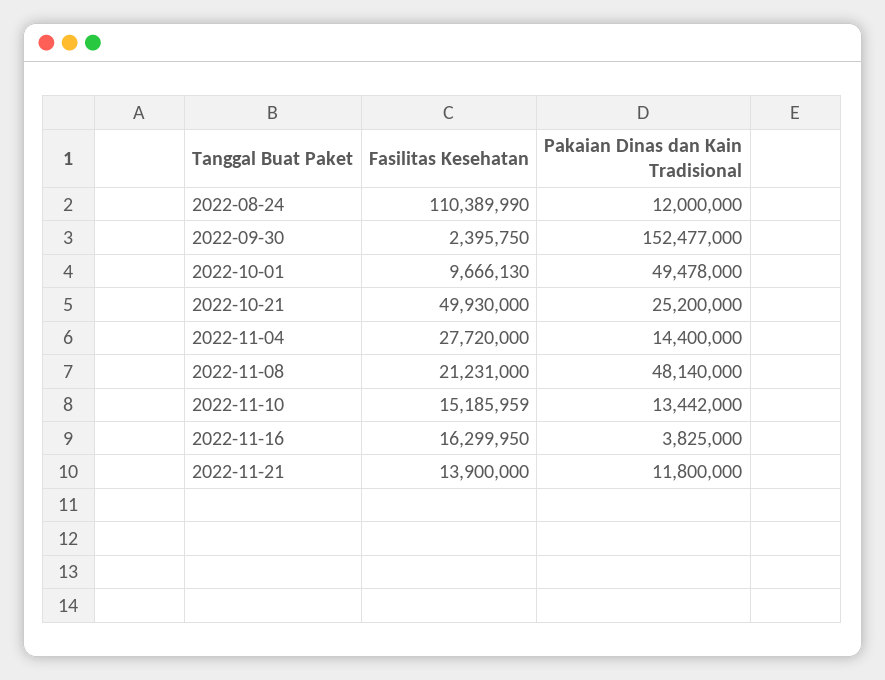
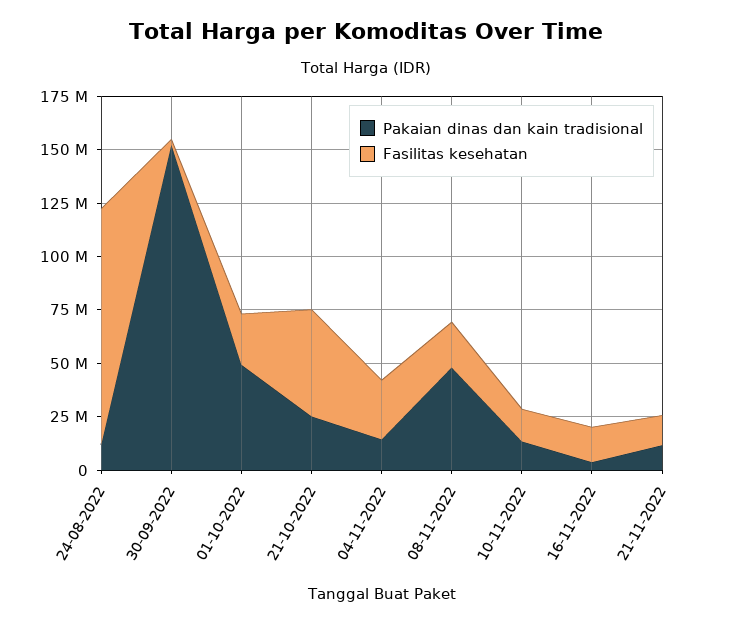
  {
    "Fasilitas Kesehatan": {
      "2022-08-24": 110389990,
      "2022-09-30": 2395750,
-     "2022-10-01": 9666130,
+     "2022-10-01": 25000000,
      "2022-10-21": 49930000,
      "2022-11-04": 27720000,
      "2022-11-08": 21231000,
      "2022-11-10": 15185959,
      "2022-11-16": 16299950,
      "2022-11-21": 13900000
    },
    "Pakaian Dinas dan Kain Tradisional": {
      "2022-08-24": 12000000,
      "2022-09-30": 152477000,
      "2022-10-01": 49478000,
      "2022-10-21": 25200000,
      "2022-11-04": 14400000,
      "2022-11-08": 48140000,
      "2022-11-10": 13442000,
      "2022-11-16": 3825000,
      "2022-11-21": 11800000
    }
  }

